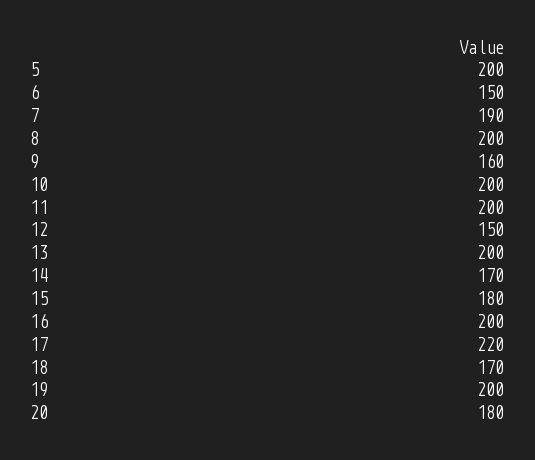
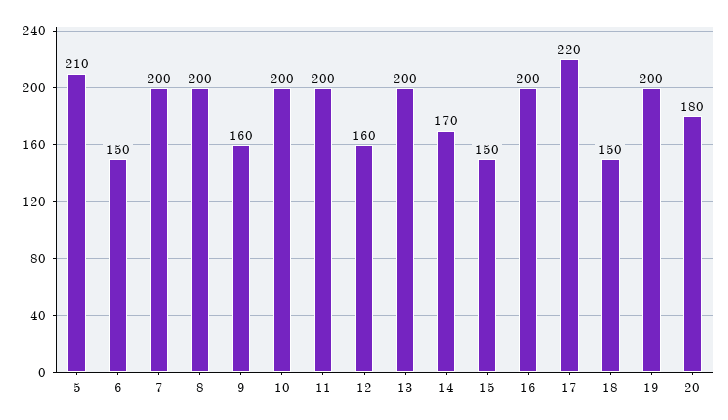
  {
-   "5": 200,
+   "5": 210,
    "6": 150,
-   "7": 190,
+   "7": 200,
    "8": 200,
    "9": 160,
    "10": 200,
    "11": 200,
-   "12": 150,
+   "12": 160,
    "13": 200,
    "14": 170,
-   "15": 180,
+   "15": 150,
    "16": 200,
    "17": 220,
-   "18": 170,
+   "18": 150,
    "19": 200,
    "20": 180
  }

